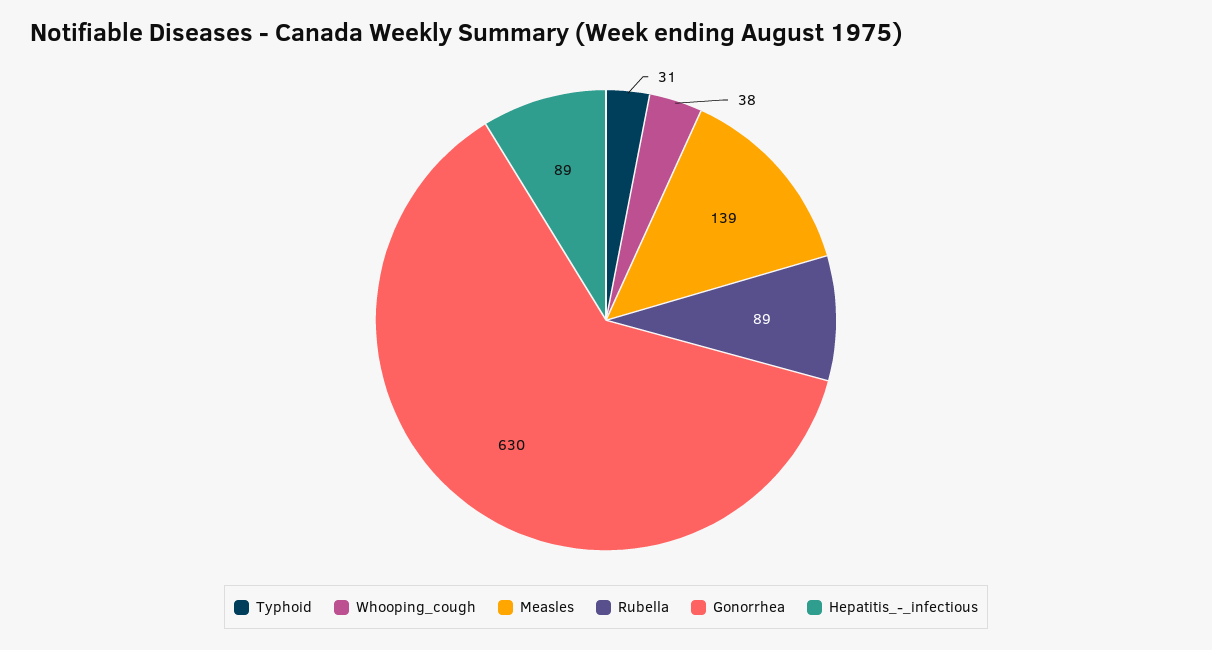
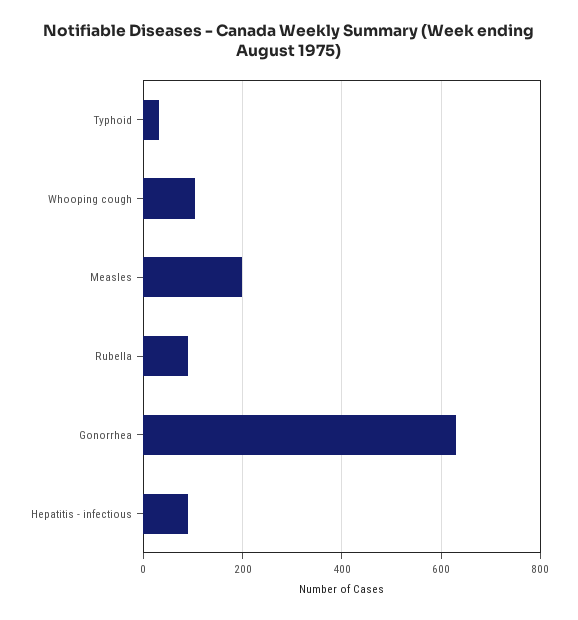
  {
    "Typhoid": 31,
-   "Whooping_cough": 38,
+   "Whooping_cough": 100,
-   "Measles": 139,
+   "Measles": 200,
    "Rubella": 89,
    "Gonorrhea": 630,
    "Hepatitis_-_infectious": 89
  }

